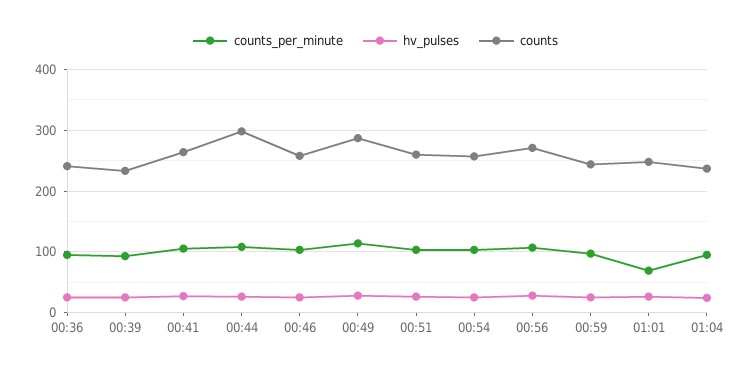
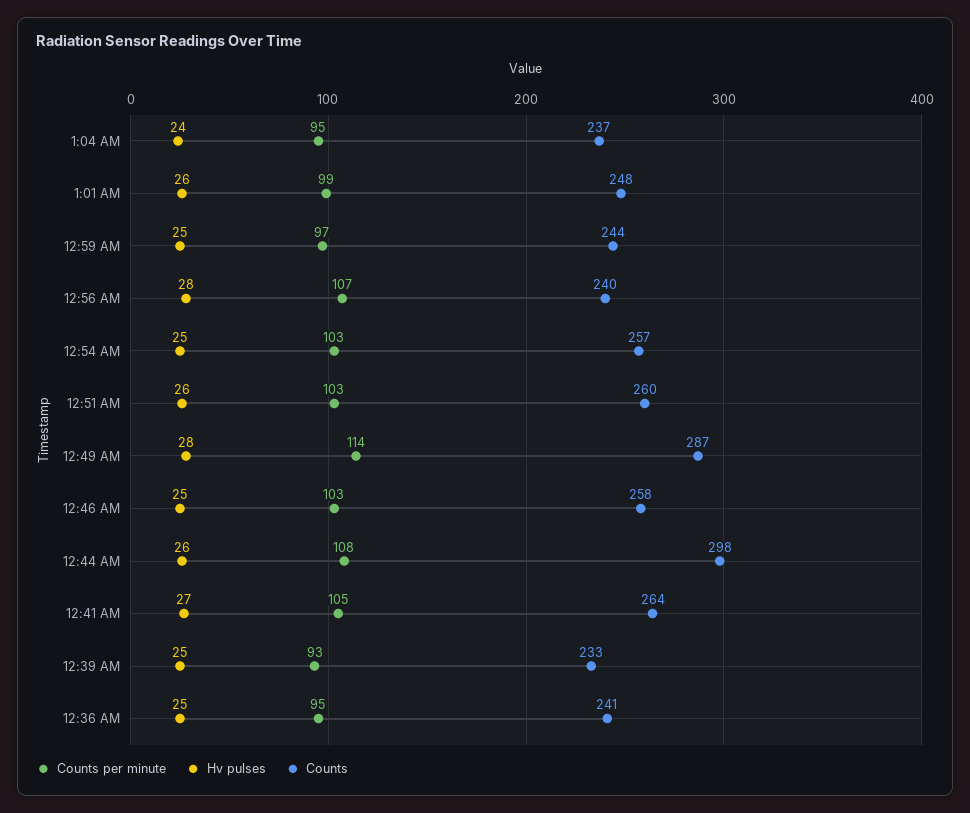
  {
    "counts_per_minute": {
      "00:36": 95,
      "00:39": 93,
      "00:41": 105,
      "00:44": 108,
      "00:46": 103,
      "00:49": 114,
      "00:51": 103,
      "00:54": 103,
      "00:56": 107,
      "00:59": 97,
-     "01:01": 70,
+     "01:01": 99,
      "01:04": 95
    },
    "hv_pulses": {
      "00:36": 25,
      "00:39": 25,
      "00:41": 27,
      "00:44": 26,
      "00:46": 25,
      "00:49": 28,
      "00:51": 26,
      "00:54": 25,
      "00:56": 28,
      "00:59": 25,
      "01:01": 26,
      "01:04": 24
    },
    "counts": {
      "00:36": 241,
      "00:39": 233,
      "00:41": 264,
      "00:44": 298,
      "00:46": 258,
      "00:49": 287,
      "00:51": 260,
      "00:54": 257,
-     "00:56": 270,
+     "00:56": 240,
      "00:59": 244,
      "01:01": 248,
      "01:04": 237
    }
  }

